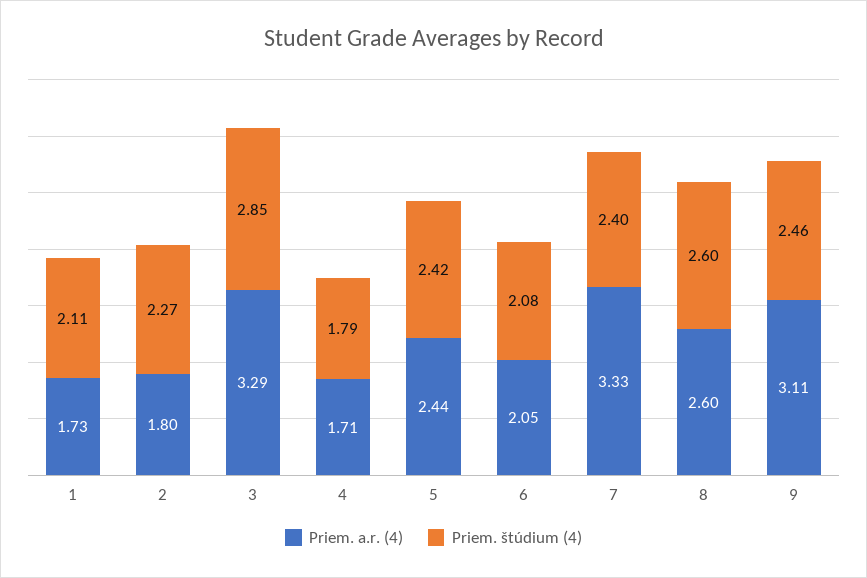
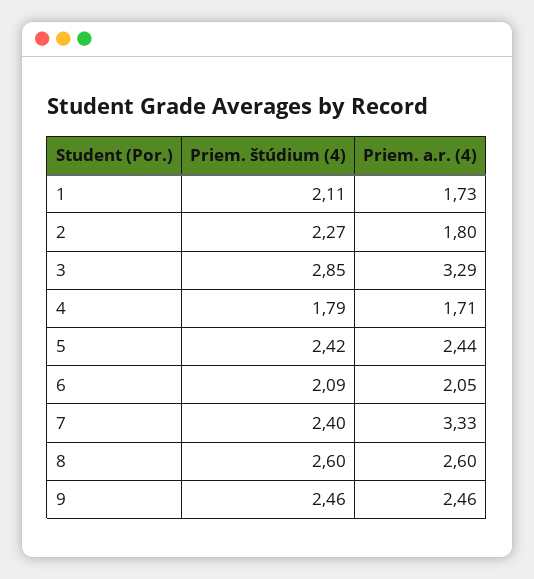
  {
    "Priem. a.r. (4)": {
      "1": 1.73,
      "2": 1.8,
      "3": 3.29,
      "4": 1.71,
      "5": 2.44,
      "6": 2.05,
      "7": 3.33,
      "8": 2.6,
-     "9": 3.11
+     "9": 2.46
    },
    "Priem. štúdium (4)": {
      "1": 2.11,
      "2": 2.27,
      "3": 2.85,
      "4": 1.79,
      "5": 2.42,
-     "6": 2.08,
+     "6": 2.09,
      "7": 2.4,
      "8": 2.6,
      "9": 2.46
    }
  }

